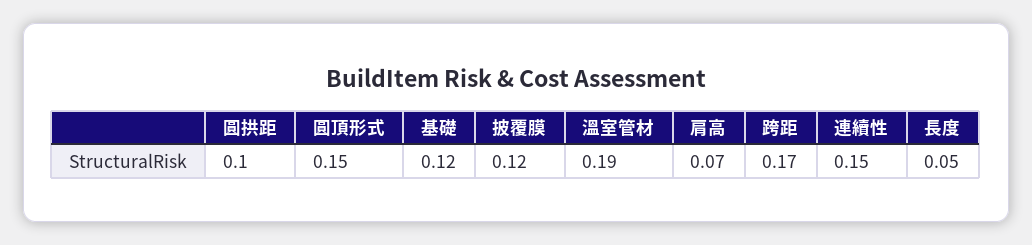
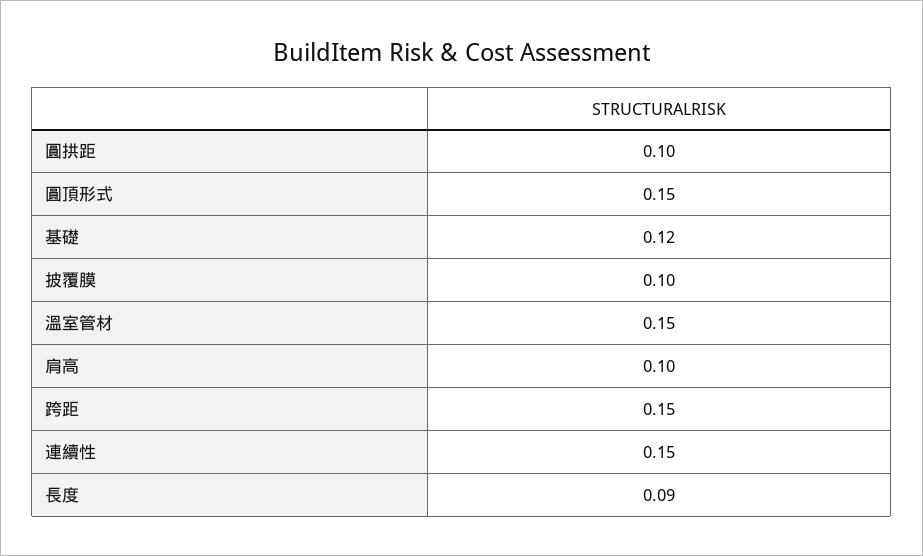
  {
    "圓拱距": 0.1,
    "圓頂形式": 0.15,
    "基礎": 0.12,
-   "披覆膜": 0.12,
+   "披覆膜": 0.1,
-   "溫室管材": 0.19,
+   "溫室管材": 0.15,
-   "肩高": 0.07,
+   "肩高": 0.1,
-   "跨距": 0.17,
+   "跨距": 0.15,
    "連續性": 0.15,
-   "長度": 0.05
+   "長度": 0.09
  }

